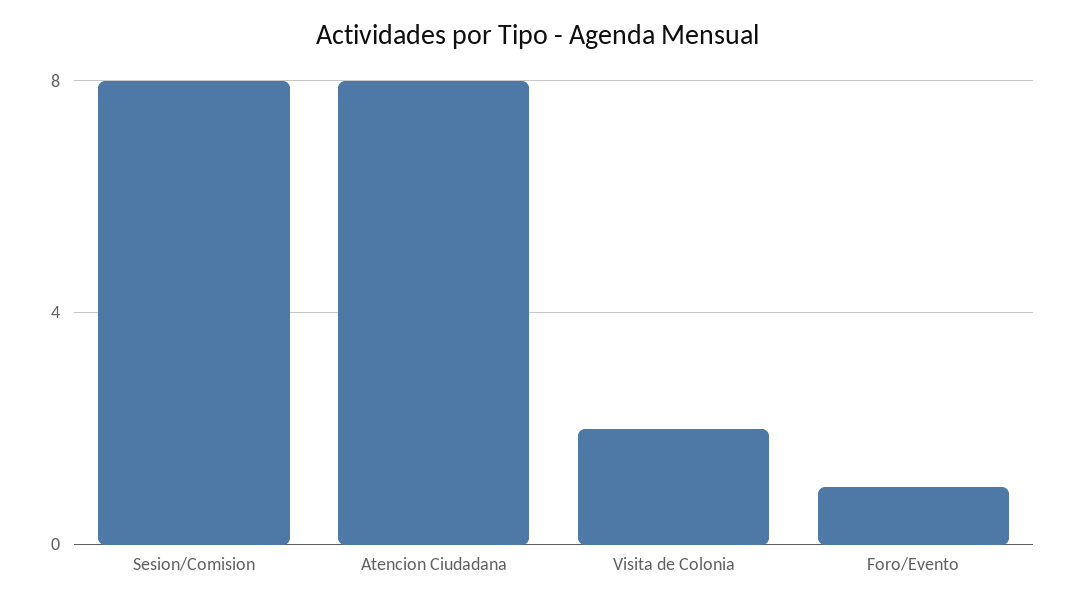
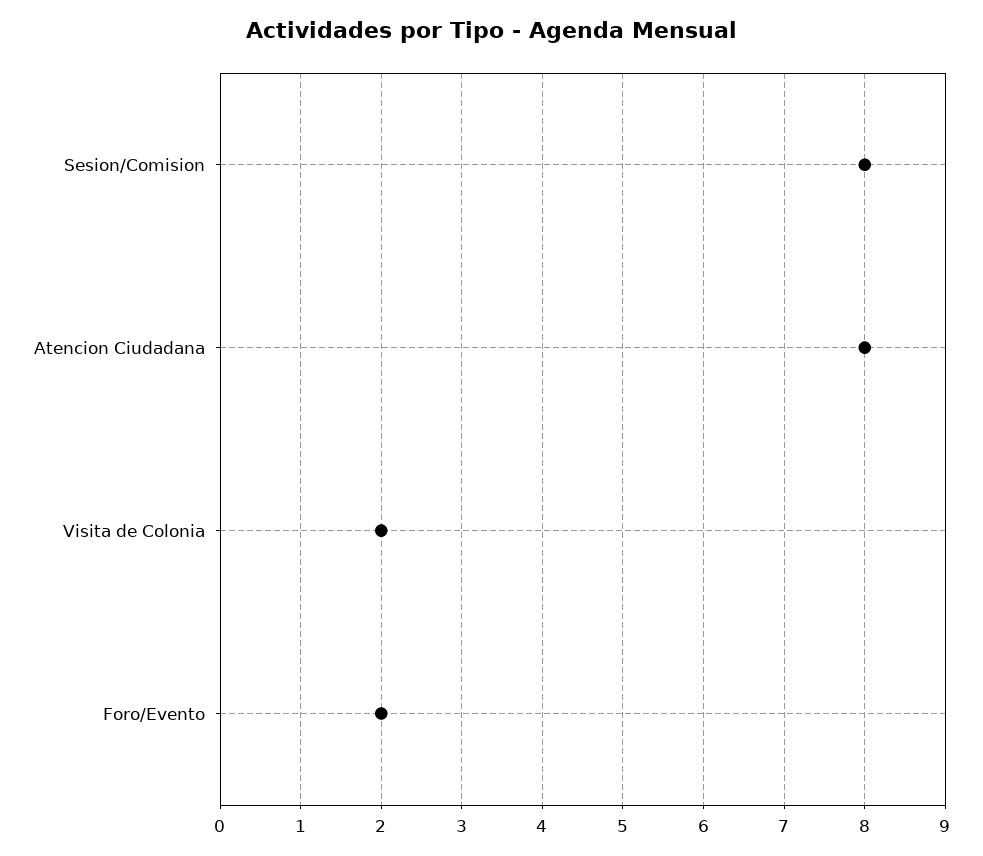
  {
    "Sesion/Comision": 8,
    "Atencion Ciudadana": 8,
    "Visita de Colonia": 2,
-   "Foro/Evento": 1
+   "Foro/Evento": 2
  }

